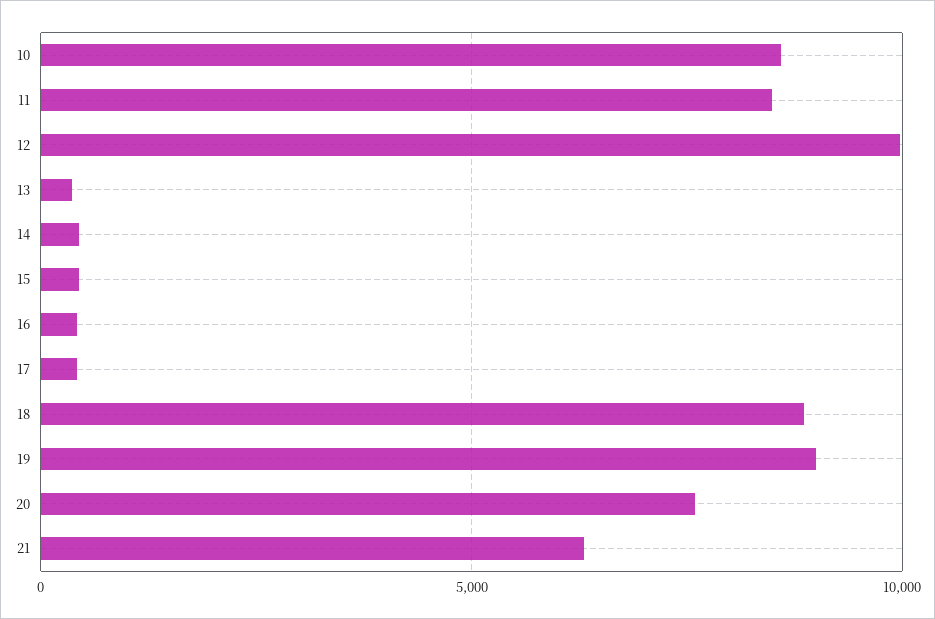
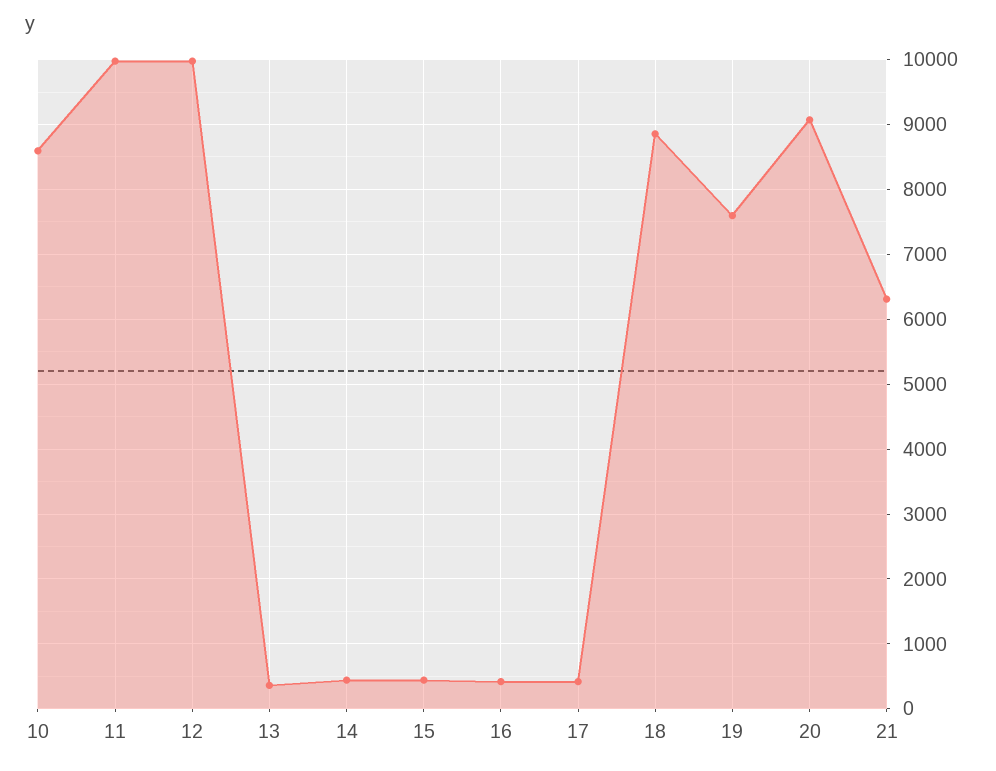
  {
    "10": 8600,
-   "11": 8500,
+   "11": 10000,
    "12": 10000,
    "13": 400,
    "14": 400,
    "15": 400,
    "16": 400,
    "17": 400,
    "18": 8900,
-   "19": 9000,
+   "19": 7600,
-   "20": 7500,
+   "20": 9100,
    "21": 6300
  }

